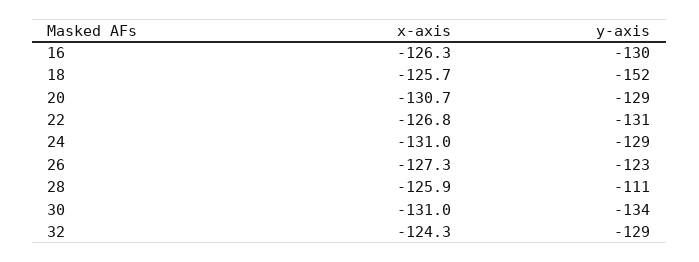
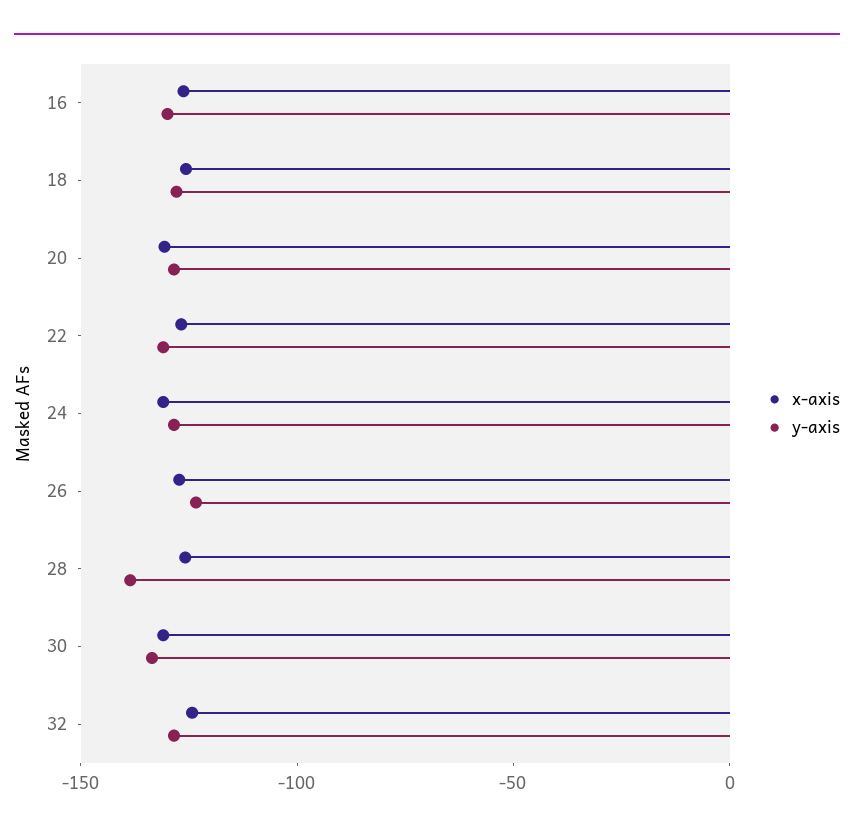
  {
    "x-axis": {
      "16": -126.3,
      "18": -125.7,
      "20": -130.7,
      "22": -126.8,
      "24": -131,
      "26": -127.3,
      "28": -125.9,
      "30": -131,
      "32": -124.3
    },
    "y-axis": {
      "16": -130,
-     "18": -152,
+     "18": -130,
      "20": -129,
      "22": -131,
      "24": -129,
      "26": -123,
-     "28": -111,
+     "28": -140,
      "30": -134,
      "32": -129
    }
  }

